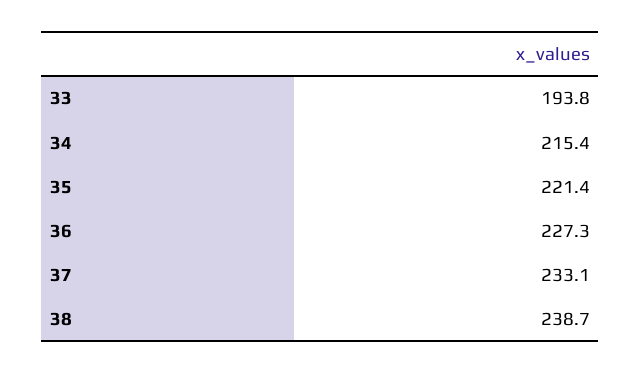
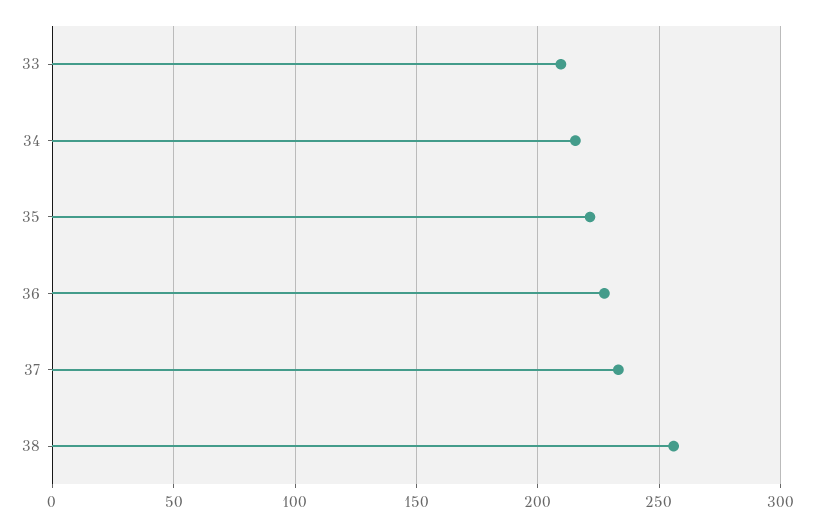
  {
-   "33": 193.8,
+   "33": 210,
    "34": 215.4,
    "35": 221.4,
    "36": 227.3,
    "37": 233.1,
-   "38": 238.7
+   "38": 255
  }

